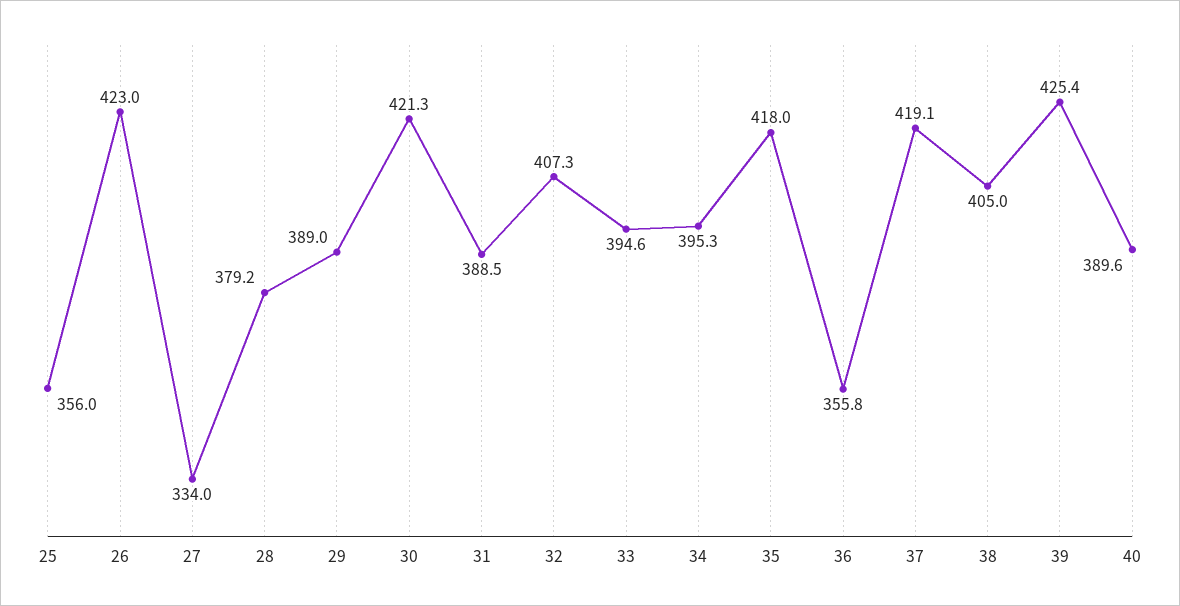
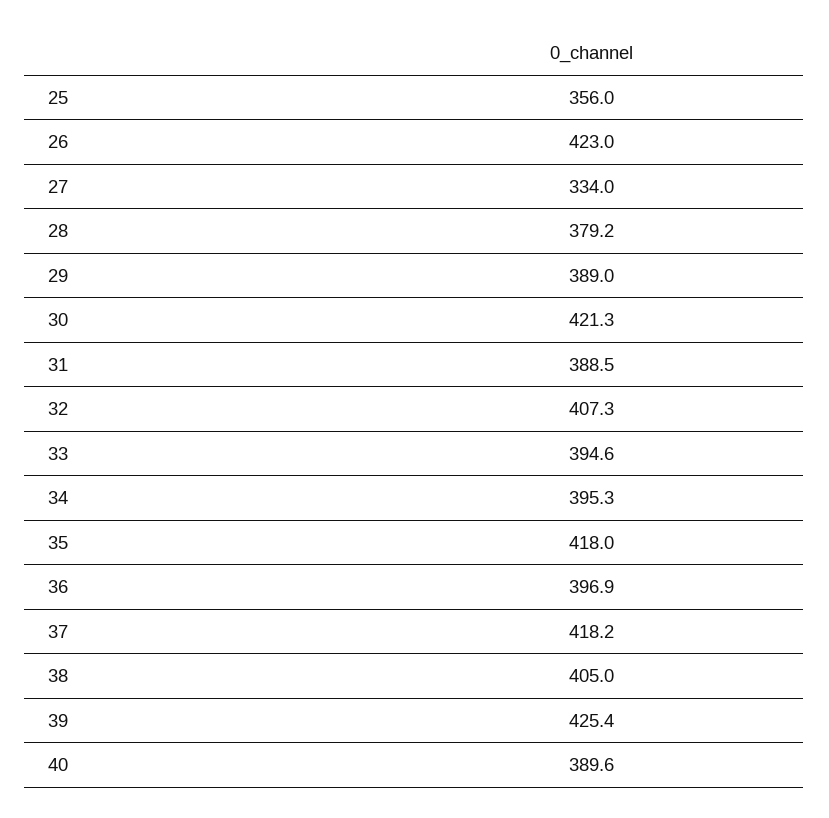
  {
    "25": 356,
    "26": 423,
    "27": 334,
    "28": 379.2,
    "29": 389,
    "30": 421.3,
    "31": 388.5,
    "32": 407.3,
    "33": 394.6,
    "34": 395.3,
    "35": 418,
-   "36": 355.8,
+   "36": 396.9,
-   "37": 419.1,
+   "37": 418.2,
    "38": 405,
    "39": 425.4,
    "40": 389.6
  }

